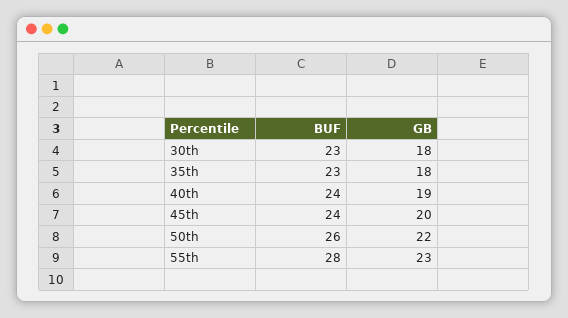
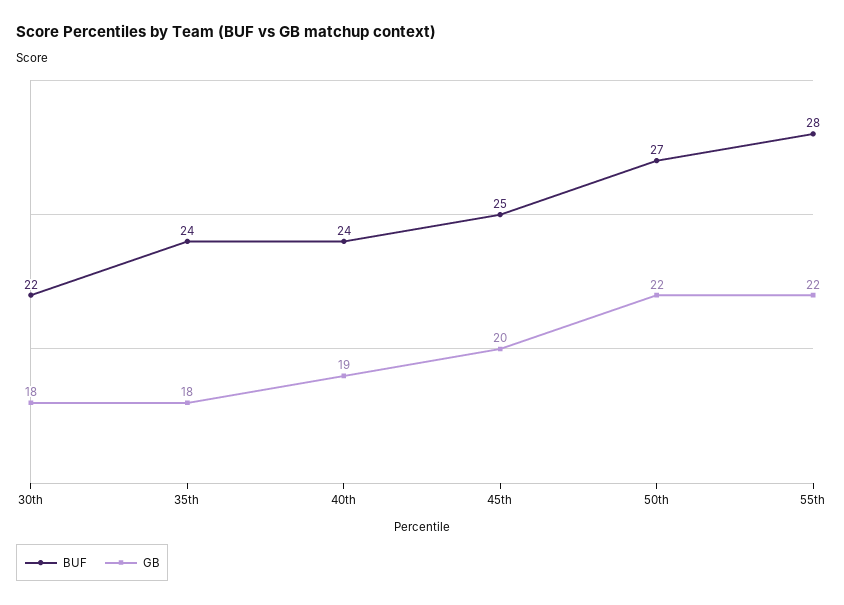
  {
    "BUF": {
-     "30th": 23,
+     "30th": 22,
-     "35th": 23,
+     "35th": 24,
      "40th": 24,
-     "45th": 24,
+     "45th": 25,
-     "50th": 26,
+     "50th": 27,
      "55th": 28
    },
    "GB": {
      "30th": 18,
      "35th": 18,
      "40th": 19,
      "45th": 20,
      "50th": 22,
-     "55th": 23
+     "55th": 22
    }
  }

